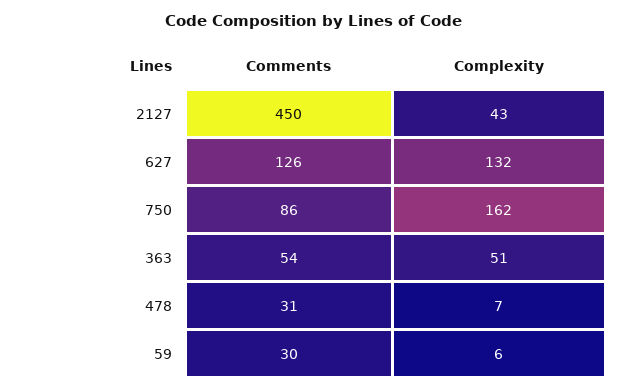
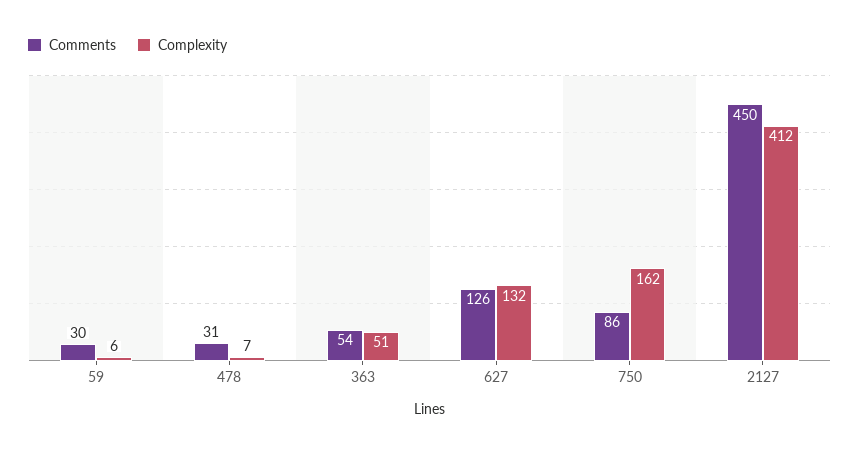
  {
    "Comments": {
      "2127": 450,
      "627": 126,
      "750": 86,
      "363": 54,
      "478": 31,
      "59": 30
    },
    "Complexity": {
-     "2127": 43,
+     "2127": 412,
      "627": 132,
      "750": 162,
      "363": 51,
      "478": 7,
      "59": 6
    }
  }

